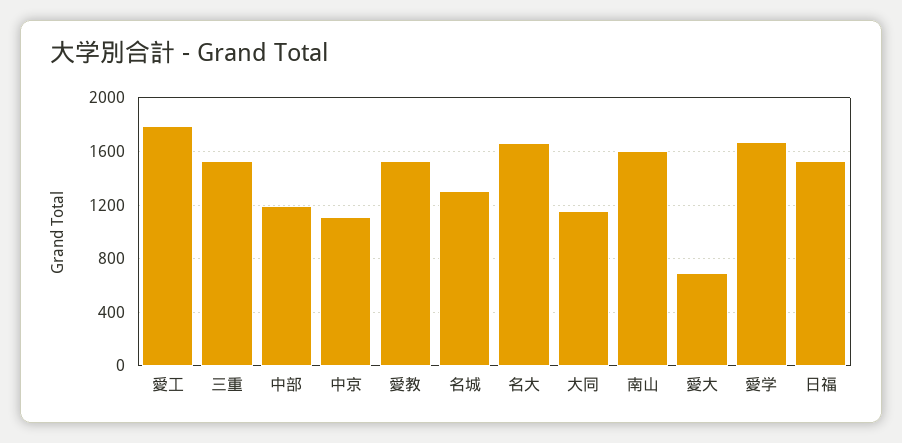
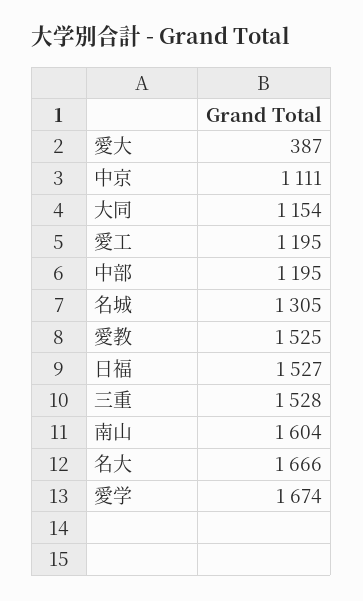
  {
-   "愛工": 1800,
+   "愛工": 1195,
    "三重": 1528,
    "中部": 1195,
    "中京": 1111,
    "愛教": 1525,
    "名城": 1305,
    "名大": 1666,
    "大同": 1154,
    "南山": 1604,
-   "愛大": 700,
+   "愛大": 387,
    "愛学": 1674,
    "日福": 1527
  }

